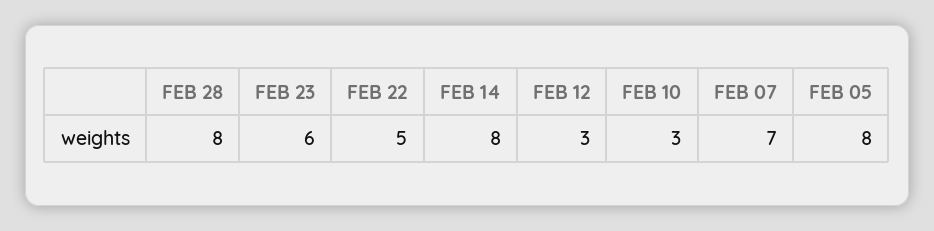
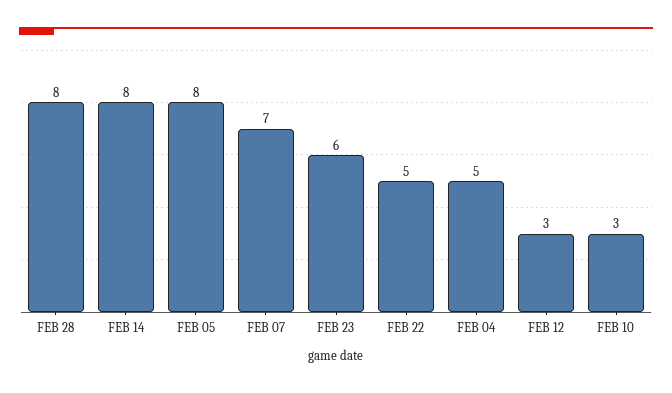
  {
    "FEB 28": 8,
    "FEB 23": 6,
    "FEB 22": 5,
    "FEB 14": 8,
    "FEB 12": 3,
    "FEB 10": 3,
    "FEB 07": 7,
-   "FEB 05": 8
+   "FEB 05": 8,
+   "FEB 04": 5
  }

